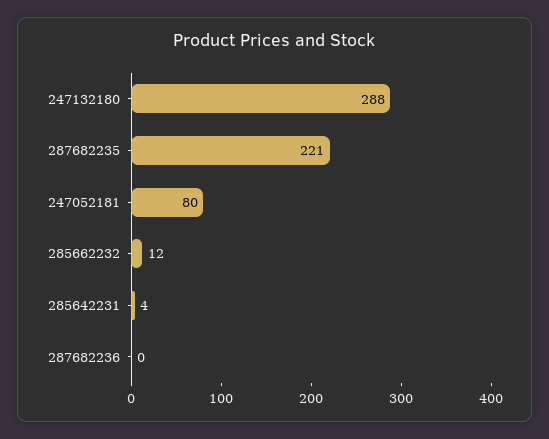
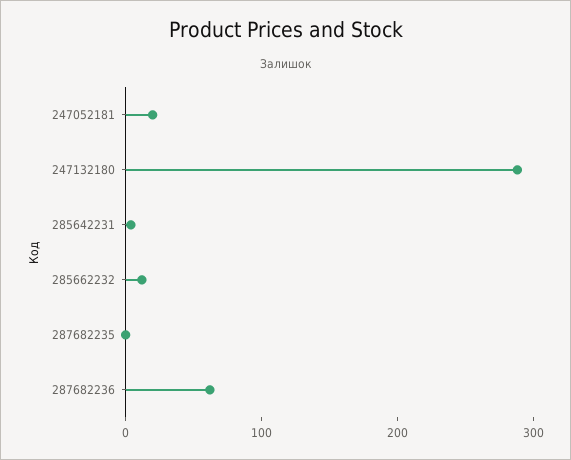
  {
    "247132180": 288,
-   "287682235": 221,
+   "287682235": 0,
-   "247052181": 80,
+   "247052181": 20,
    "285662232": 12,
    "285642231": 4,
-   "287682236": 0
+   "287682236": 60
  }

